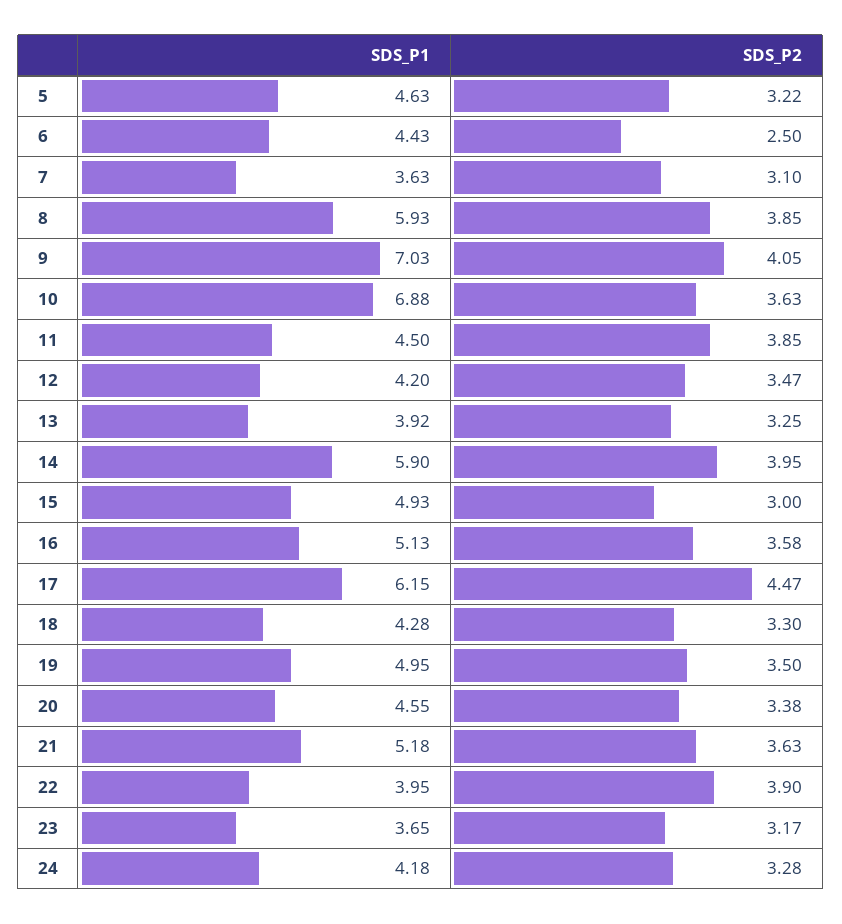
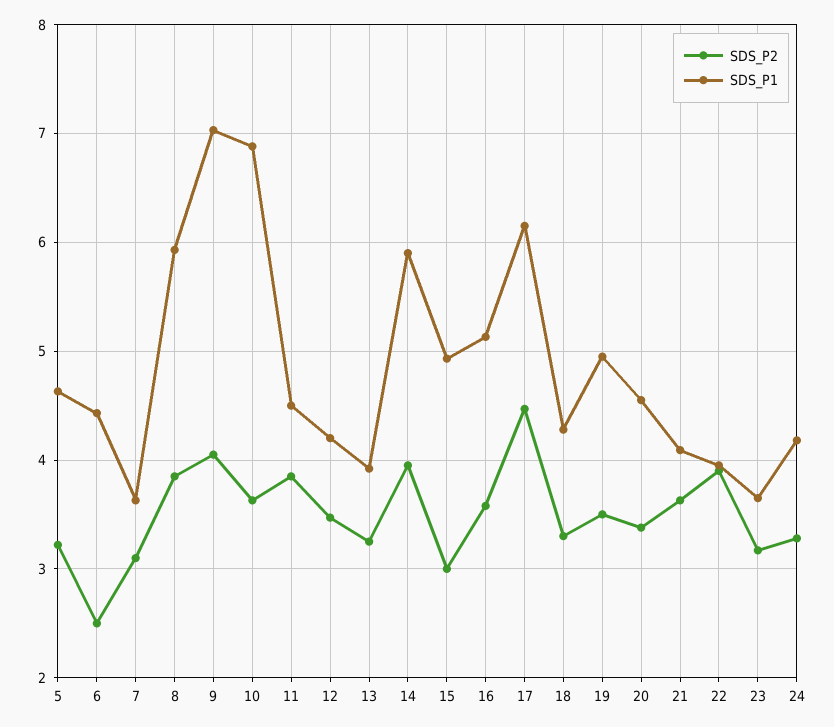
  {
    "SDS_P1": {
      "5": 4.63,
      "6": 4.43,
      "7": 3.63,
      "8": 5.93,
      "9": 7.03,
      "10": 6.88,
      "11": 4.5,
      "12": 4.2,
      "13": 3.92,
      "14": 5.9,
      "15": 4.93,
      "16": 5.13,
      "17": 6.15,
      "18": 4.28,
      "19": 4.95,
      "20": 4.55,
-     "21": 5.18,
+     "21": 4.1,
      "22": 3.95,
      "23": 3.65,
      "24": 4.18
    },
    "SDS_P2": {
      "5": 3.22,
      "6": 2.5,
      "7": 3.1,
      "8": 3.85,
      "9": 4.05,
      "10": 3.63,
      "11": 3.85,
      "12": 3.47,
      "13": 3.25,
      "14": 3.95,
      "15": 3,
      "16": 3.58,
      "17": 4.47,
      "18": 3.3,
      "19": 3.5,
      "20": 3.38,
      "21": 3.63,
      "22": 3.9,
      "23": 3.17,
      "24": 3.28
    }
  }

